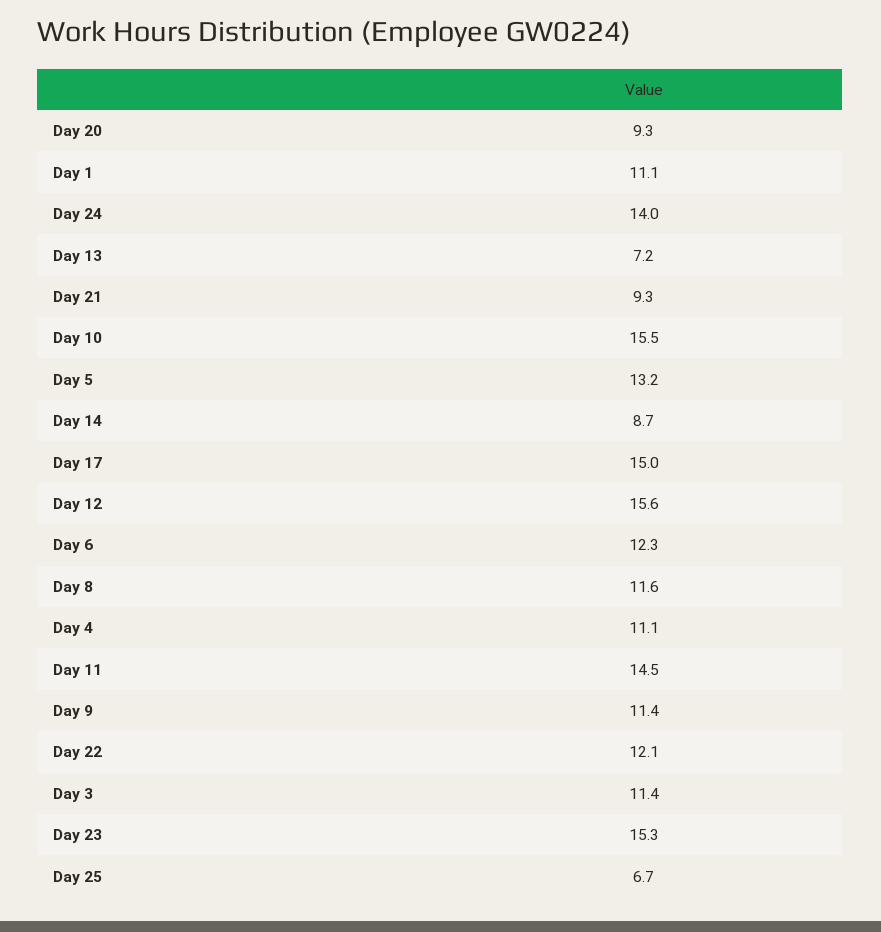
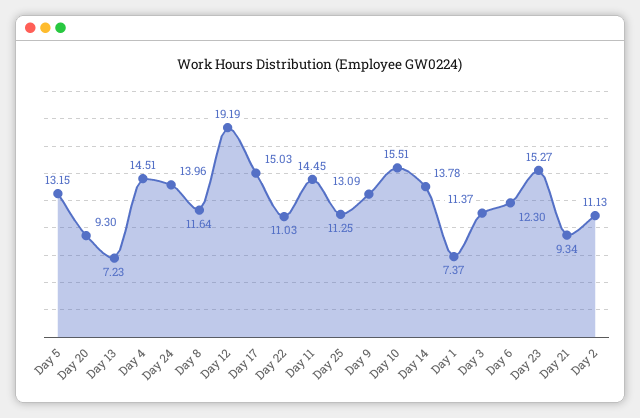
  {
    "Day 20": 9.3,
-   "Day 1": 11.1,
+   "Day 1": 7.37,
    "Day 24": 13.96,
    "Day 13": 7.23,
    "Day 21": 9.34,
    "Day 10": 15.51,
    "Day 5": 13.15,
-   "Day 14": 8.7,
+   "Day 14": 13.78,
    "Day 17": 15.03,
-   "Day 12": 15.6,
+   "Day 12": 19.19,
    "Day 6": 12.3,
    "Day 8": 11.64,
-   "Day 4": 11.1,
+   "Day 4": 14.51,
    "Day 11": 14.45,
-   "Day 9": 11.4,
+   "Day 9": 13.09,
-   "Day 22": 12.1,
+   "Day 22": 11.03,
    "Day 3": 11.37,
    "Day 23": 15.27,
-   "Day 25": 6.7
+   "Day 25": 11.25,
+   "Day 2": 11.13
  }

